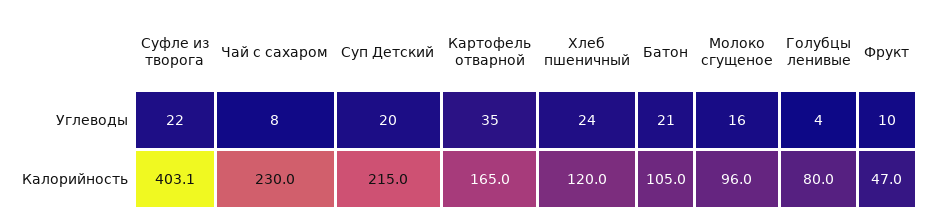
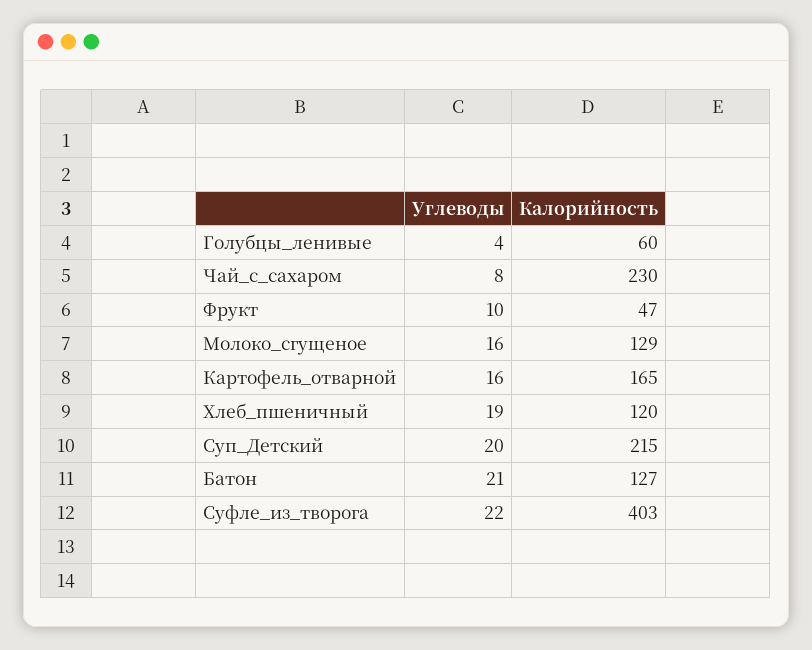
  {
    "Суфле из творога": {
      "Углеводы": 22,
      "Калорийность": 403.1
    },
    "Чай с сахаром": {
      "Углеводы": 8,
      "Калорийность": 230
    },
    "Суп Детский": {
      "Углеводы": 20,
      "Калорийность": 215
    },
    "Картофель отварной": {
-     "Углеводы": 35,
+     "Углеводы": 16,
      "Калорийность": 165
    },
    "Хлеб пшеничный": {
-     "Углеводы": 24,
+     "Углеводы": 19,
      "Калорийность": 120
    },
    "Батон": {
      "Углеводы": 21,
-     "Калорийность": 105
+     "Калорийность": 127
    },
    "Молоко сгущеное": {
      "Углеводы": 16,
-     "Калорийность": 96
+     "Калорийность": 129
    },
    "Голубцы ленивые": {
      "Углеводы": 4,
-     "Калорийность": 80
+     "Калорийность": 60
    },
    "Фрукт": {
      "Углеводы": 10,
      "Калорийность": 47
    }
  }

